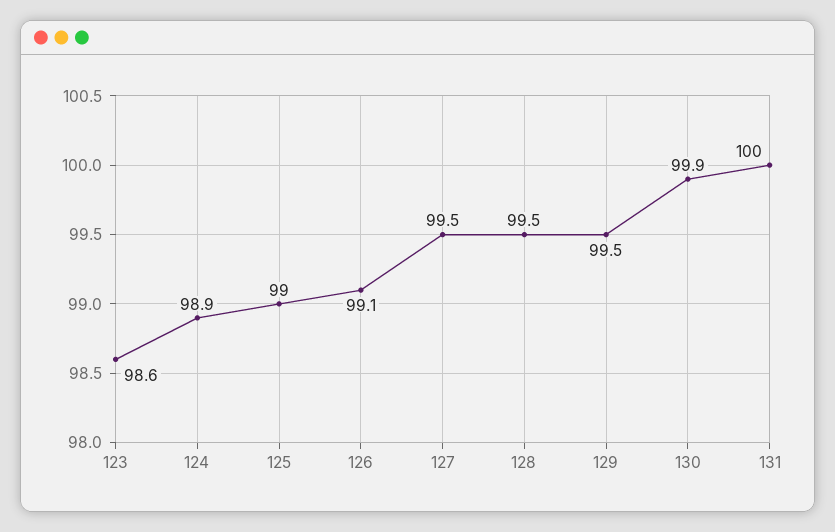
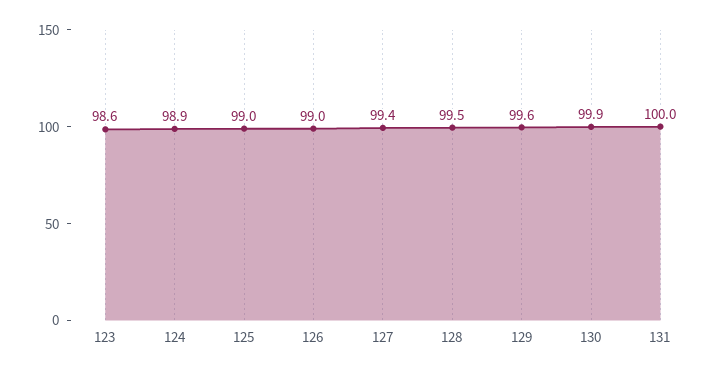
  {
    "123": 98.6,
    "124": 98.9,
    "125": 99,
-   "126": 99.1,
+   "126": 99,
-   "127": 99.5,
+   "127": 99.4,
    "128": 99.5,
-   "129": 99.5,
+   "129": 99.6,
    "130": 99.9,
    "131": 100
  }

